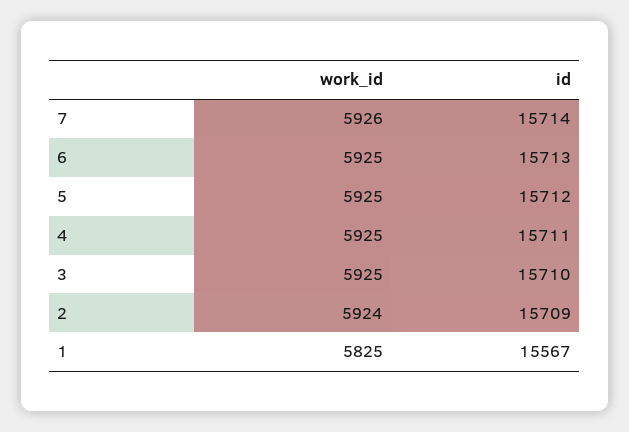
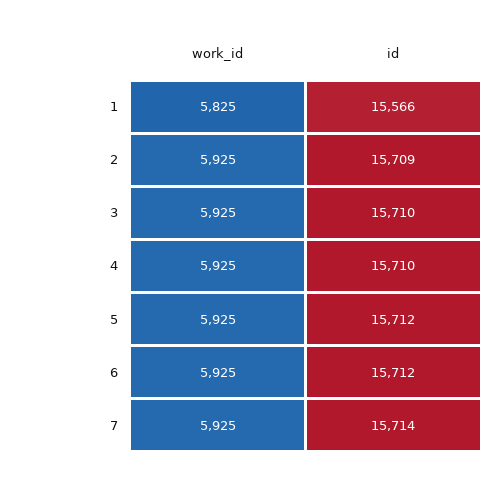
  {
    "work_id": {
-     "7": 5926,
+     "7": 5925,
      "6": 5925,
      "5": 5925,
      "4": 5925,
      "3": 5925,
-     "2": 5924,
+     "2": 5925,
      "1": 5825
    },
    "id": {
      "7": 15714,
-     "6": 15713,
+     "6": 15712,
      "5": 15712,
-     "4": 15711,
+     "4": 15710,
      "3": 15710,
      "2": 15709,
-     "1": 15567
+     "1": 15566
    }
  }

